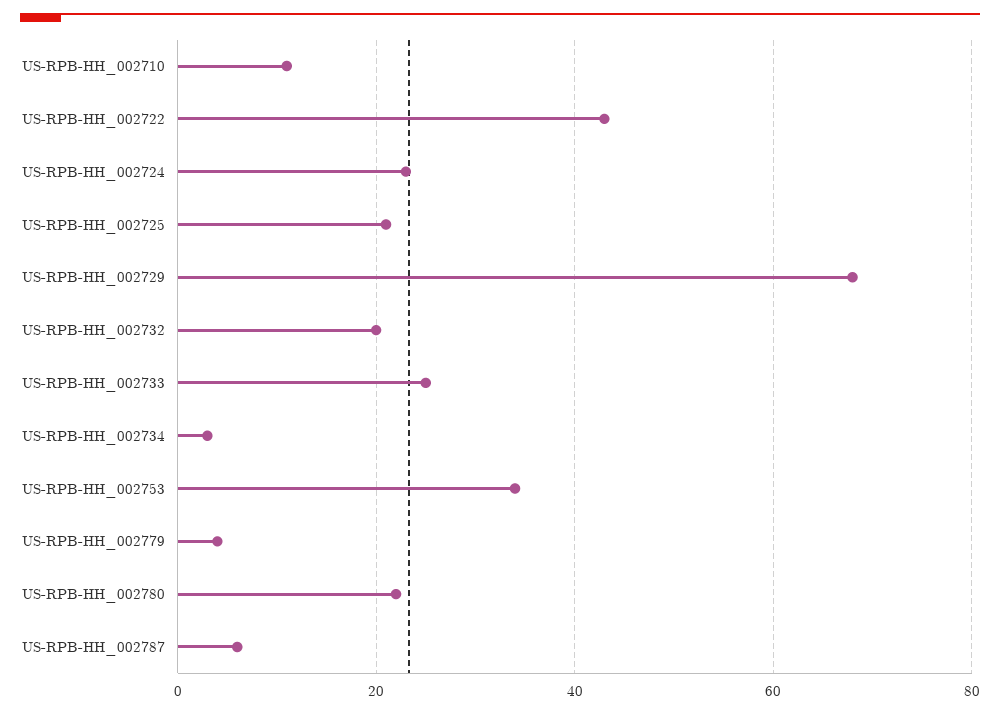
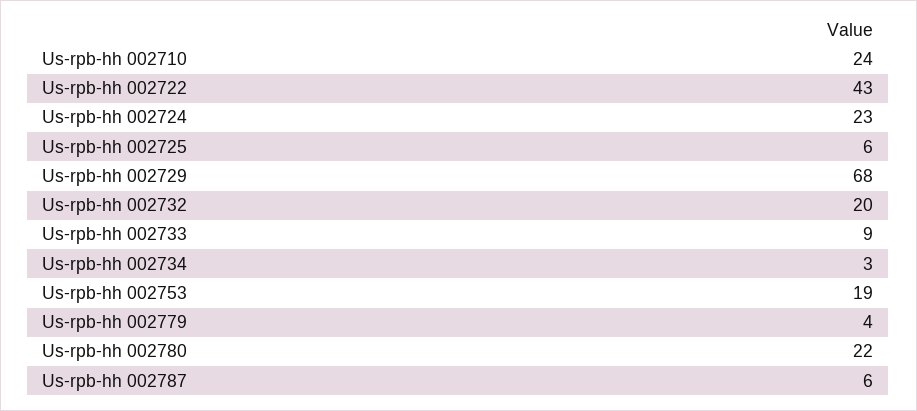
  {
-   "US-RPB-HH_002710": 10,
+   "US-RPB-HH_002710": 24,
    "US-RPB-HH_002722": 43,
    "US-RPB-HH_002724": 23,
-   "US-RPB-HH_002725": 20,
+   "US-RPB-HH_002725": 6,
    "US-RPB-HH_002729": 68,
    "US-RPB-HH_002732": 20,
-   "US-RPB-HH_002733": 25,
+   "US-RPB-HH_002733": 9,
    "US-RPB-HH_002734": 3,
-   "US-RPB-HH_002753": 35,
+   "US-RPB-HH_002753": 19,
    "US-RPB-HH_002779": 4,
    "US-RPB-HH_002780": 22,
    "US-RPB-HH_002787": 6
  }

